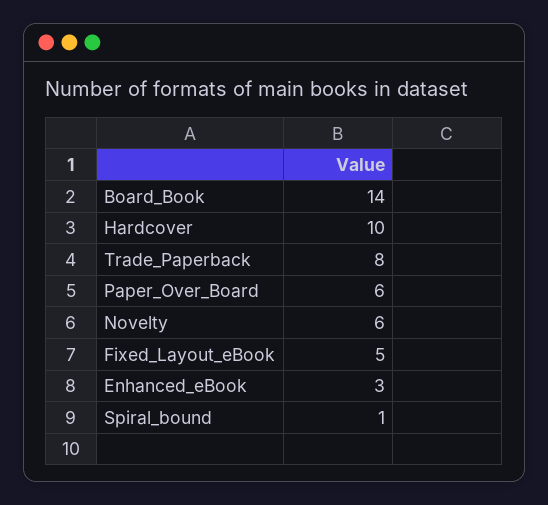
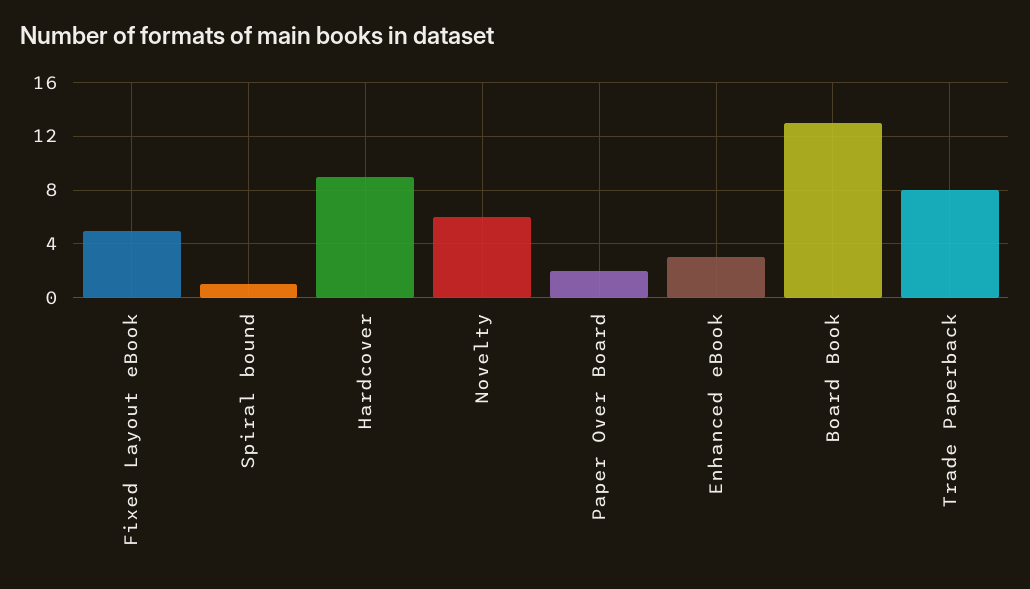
  {
-   "Board_Book": 14,
+   "Board_Book": 13,
-   "Hardcover": 10,
+   "Hardcover": 9,
    "Trade_Paperback": 8,
-   "Paper_Over_Board": 6,
+   "Paper_Over_Board": 2,
    "Novelty": 6,
    "Fixed_Layout_eBook": 5,
    "Enhanced_eBook": 3,
    "Spiral_bound": 1
  }

